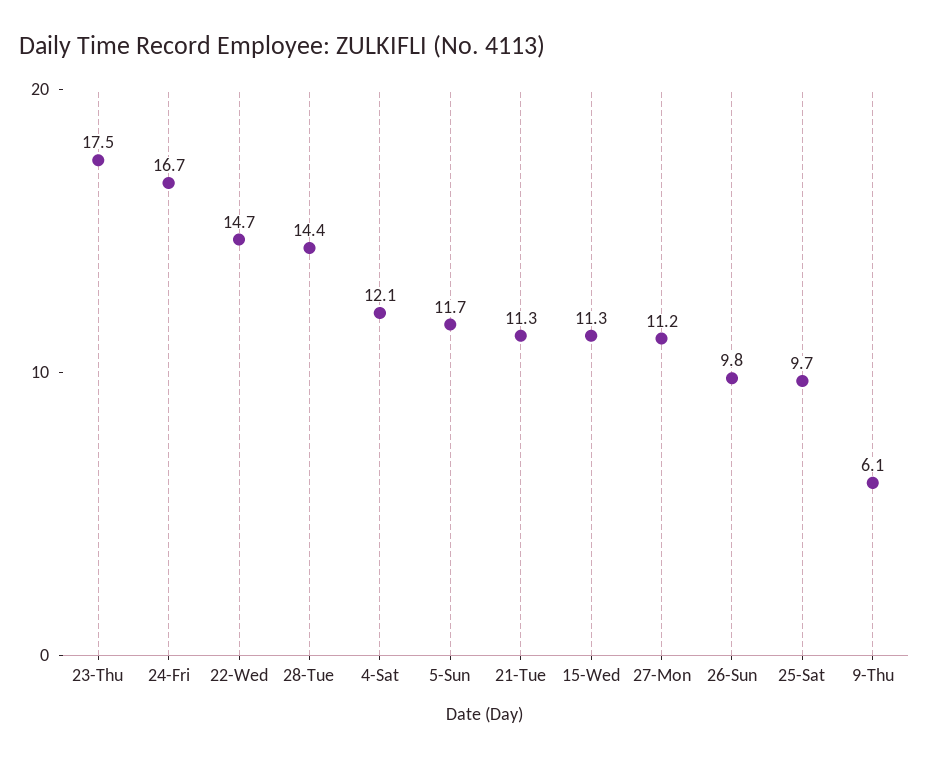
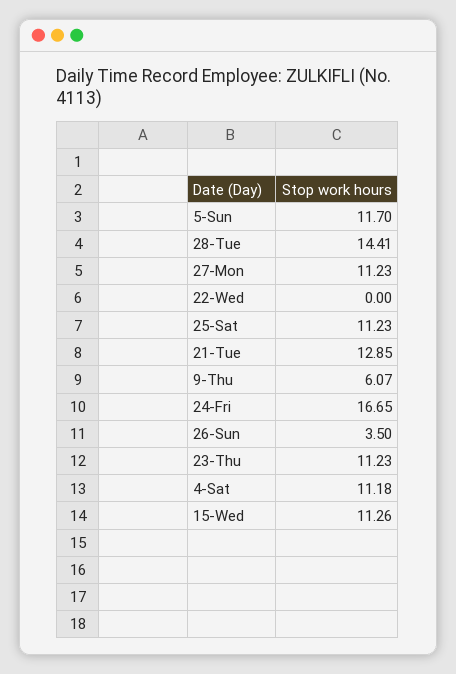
  {
-   "23-Thu": 17.5,
+   "23-Thu": 11.23,
    "24-Fri": 16.65,
-   "22-Wed": 14.7,
+   "22-Wed": 0,
    "28-Tue": 14.41,
-   "4-Sat": 12.1,
+   "4-Sat": 11.18,
    "5-Sun": 11.7,
-   "21-Tue": 11.3,
+   "21-Tue": 12.85,
    "15-Wed": 11.26,
    "27-Mon": 11.23,
-   "26-Sun": 9.8,
+   "26-Sun": 3.5,
-   "25-Sat": 9.7,
+   "25-Sat": 11.23,
    "9-Thu": 6.07
  }

